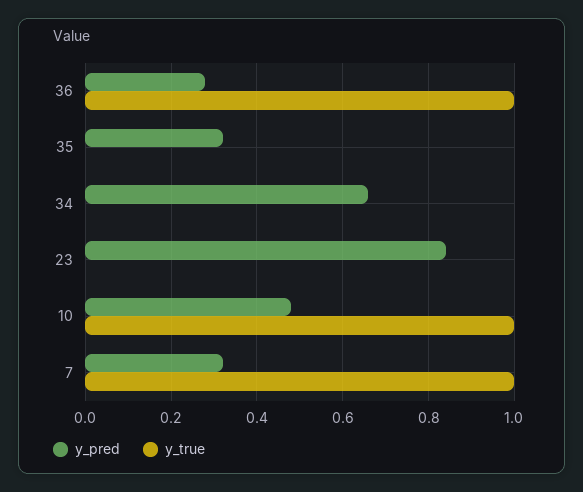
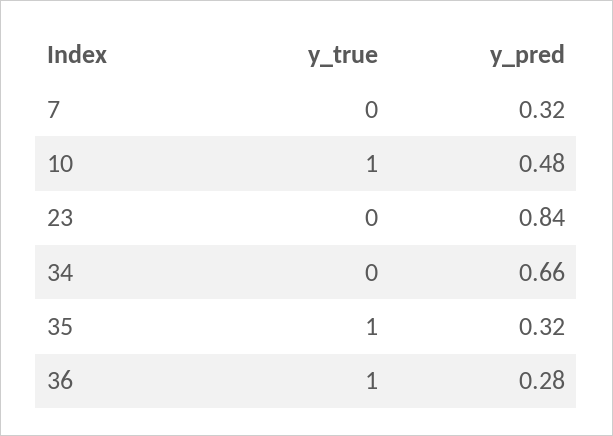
  {
    "y_pred": {
      "36": 0.28,
      "35": 0.32,
      "34": 0.66,
      "23": 0.84,
      "10": 0.48,
      "7": 0.32
    },
    "y_true": {
      "36": 1,
-     "35": 0,
+     "35": 1,
      "34": 0,
      "23": 0,
      "10": 1,
-     "7": 1
+     "7": 0
    }
  }

